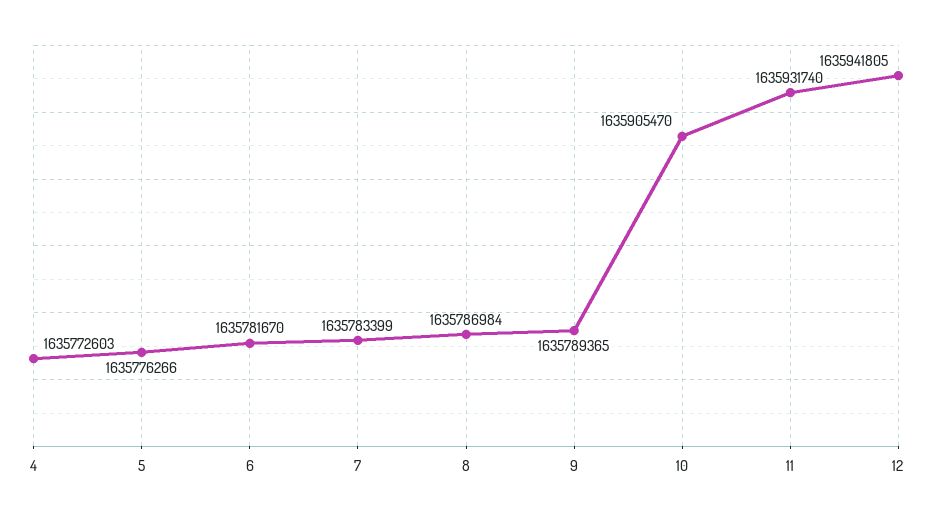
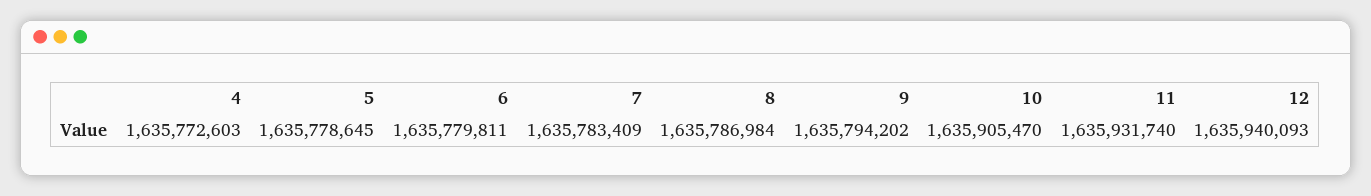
  {
    "4": 1635772603,
-   "5": 1635776266,
+   "5": 1635778645,
-   "6": 1635781670,
+   "6": 1635779811,
-   "7": 1635783399,
+   "7": 1635783409,
    "8": 1635786984,
-   "9": 1635789365,
+   "9": 1635794202,
    "10": 1635905470,
    "11": 1635931740,
-   "12": 1635941805
+   "12": 1635940093
  }

